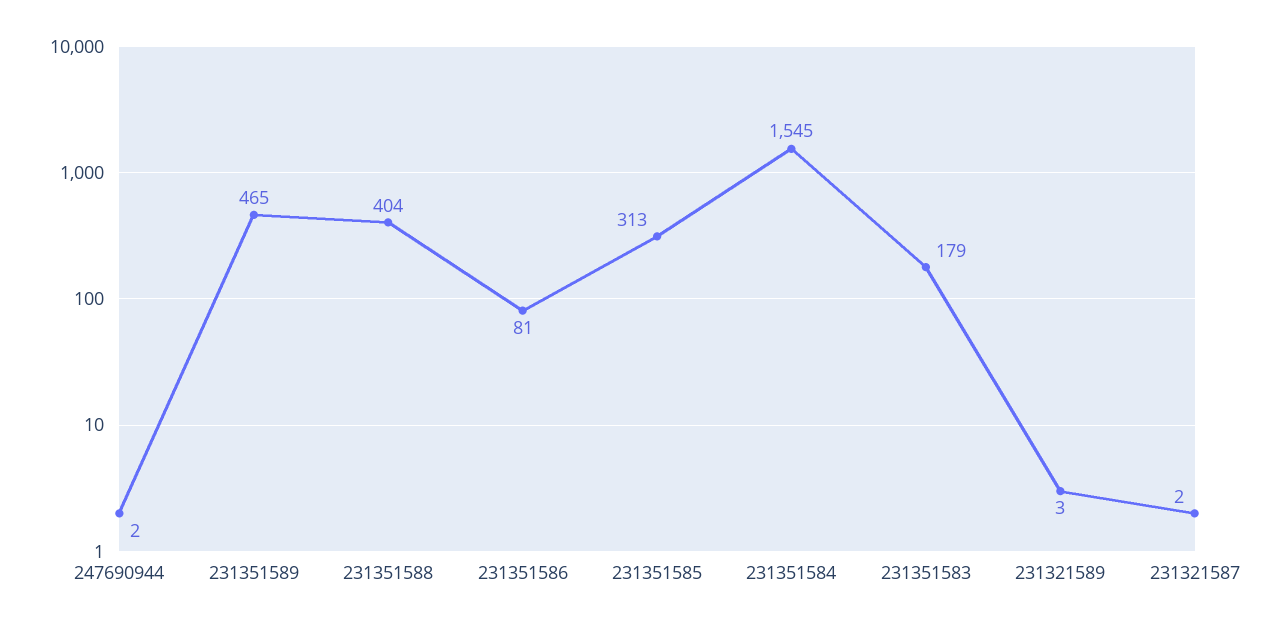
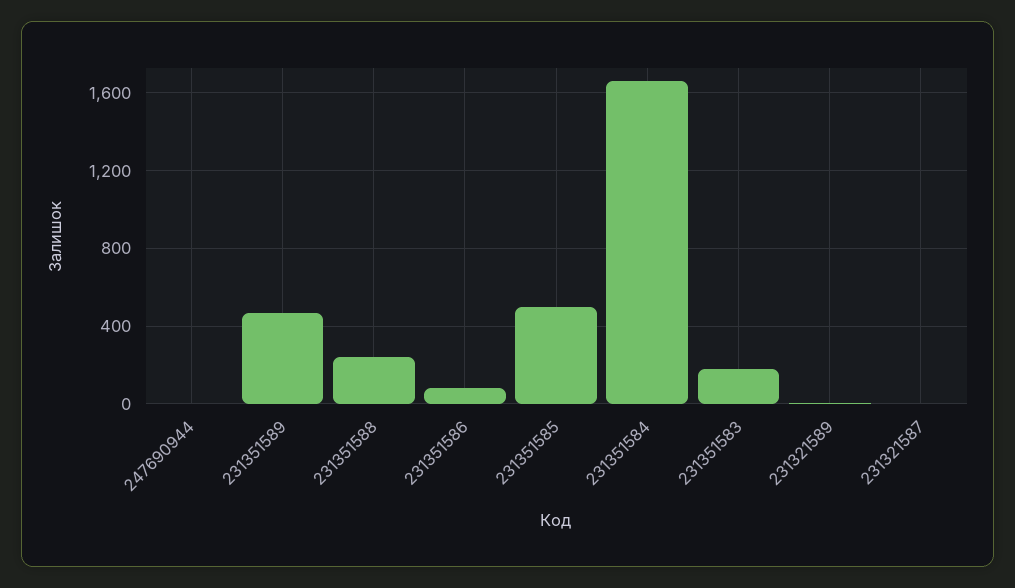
  {
    "247690944": 2,
    "231351589": 465,
-   "231351588": 404,
+   "231351588": 250,
    "231351586": 81,
-   "231351585": 313,
+   "231351585": 500,
-   "231351584": 1545,
+   "231351584": 1650,
    "231351583": 179,
    "231321589": 3,
    "231321587": 2
  }

